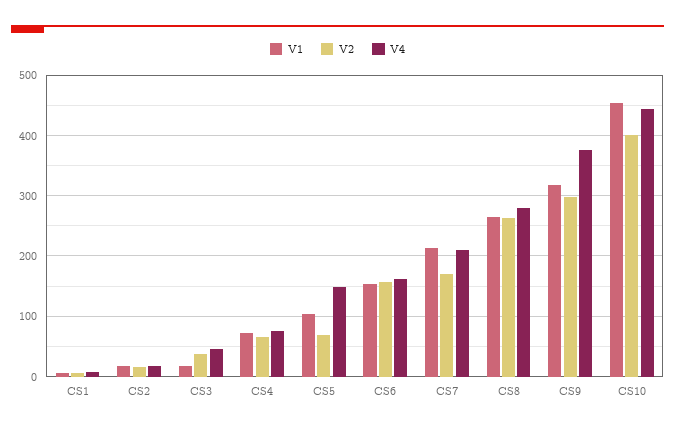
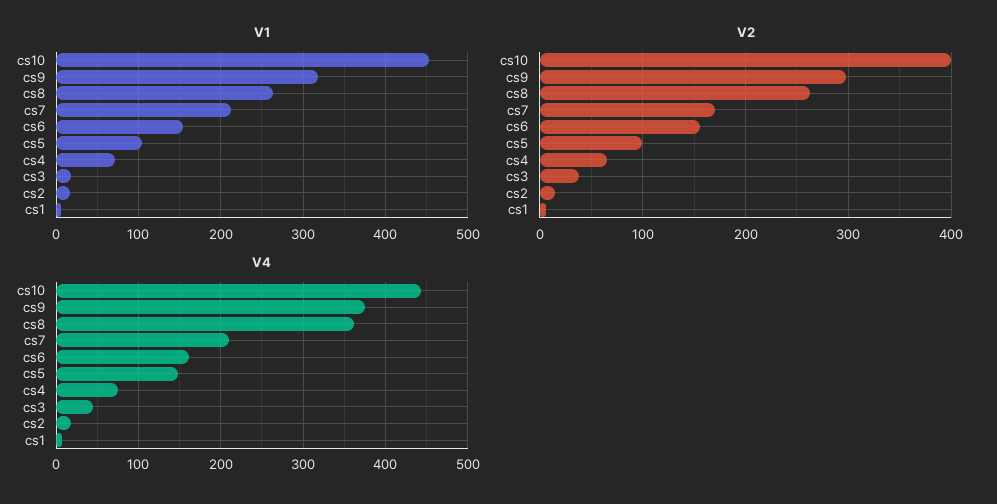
  {
    "V1": {
      "CS1": 10,
      "CS2": 20,
      "CS3": 20,
      "CS4": 70,
      "CS5": 100,
      "CS6": 150,
      "CS7": 210,
      "CS8": 260,
      "CS9": 320,
      "CS10": 450
    },
    "V2": {
      "CS1": 10,
      "CS2": 20,
      "CS3": 40,
      "CS4": 70,
-     "CS5": 70,
+     "CS5": 100,
      "CS6": 160,
      "CS7": 170,
      "CS8": 260,
      "CS9": 300,
      "CS10": 400
    },
    "V4": {
      "CS1": 10,
      "CS2": 20,
      "CS3": 50,
      "CS4": 80,
      "CS5": 150,
      "CS6": 160,
      "CS7": 210,
-     "CS8": 280,
+     "CS8": 360,
      "CS9": 380,
      "CS10": 440
    }
  }

